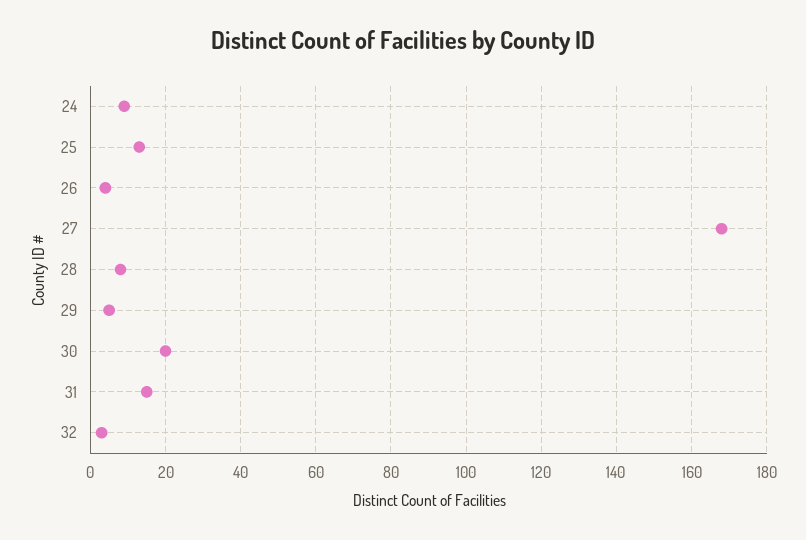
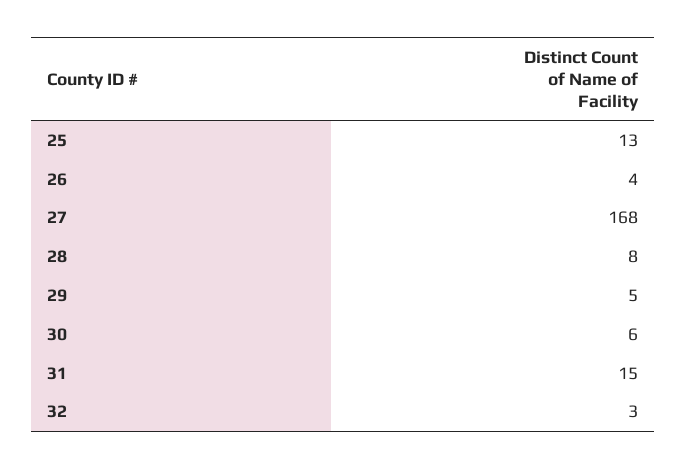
  {
-   "24": 10,
    "25": 13,
    "26": 4,
    "27": 168,
    "28": 8,
    "29": 5,
-   "30": 20,
+   "30": 6,
    "31": 15,
    "32": 3
  }

